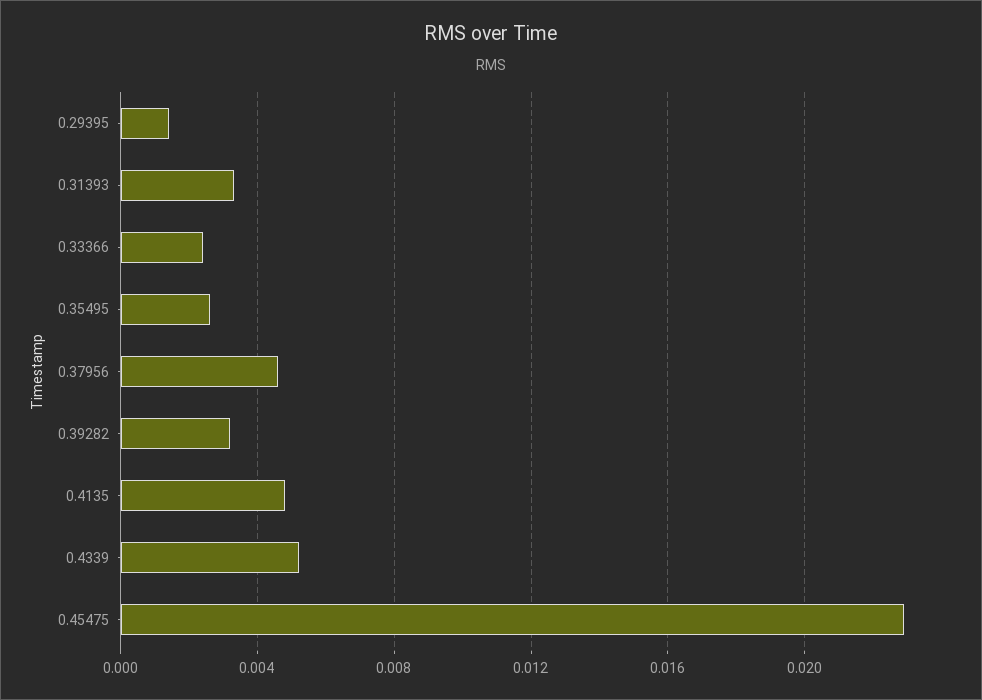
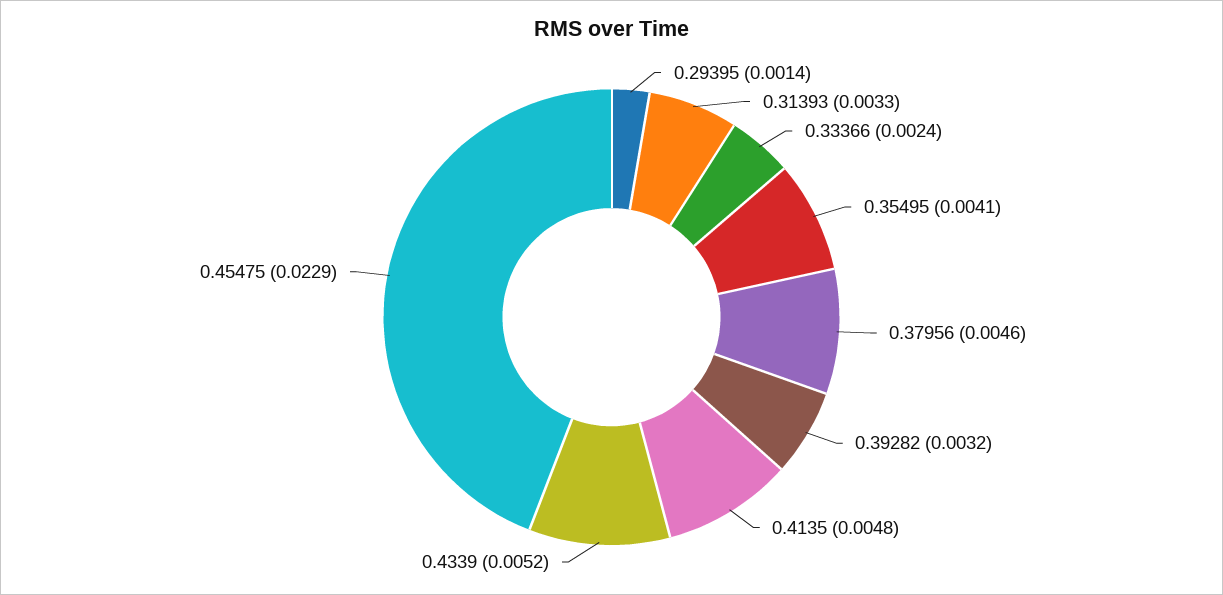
  {
    "0.29395": 0.0014,
    "0.31393": 0.0033,
    "0.33366": 0.0024,
-   "0.35495": 0.0025,
+   "0.35495": 0.0041,
    "0.37956": 0.0046,
    "0.39282": 0.0032,
    "0.4135": 0.0048,
    "0.4339": 0.0052,
    "0.45475": 0.0229
  }

